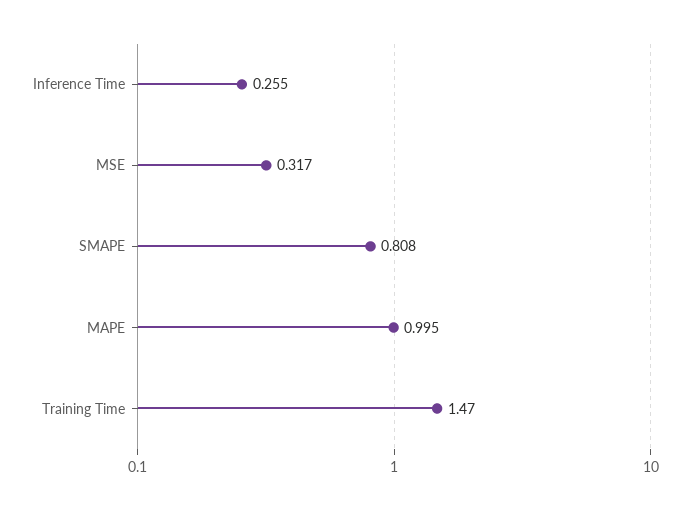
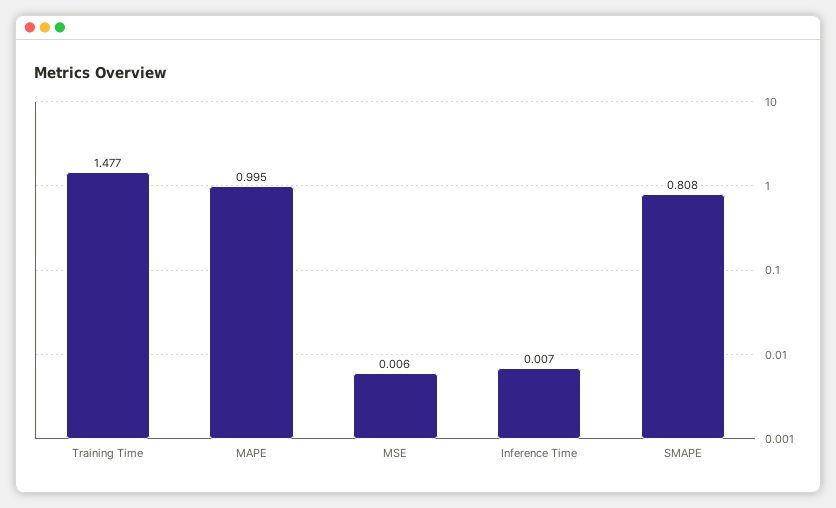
  {
-   "Inference Time": 0.255,
+   "Inference Time": 0.007,
-   "MSE": 0.317,
+   "MSE": 0.006,
    "SMAPE": 0.808,
    "MAPE": 0.995,
-   "Training Time": 1.47
+   "Training Time": 1.477
  }

